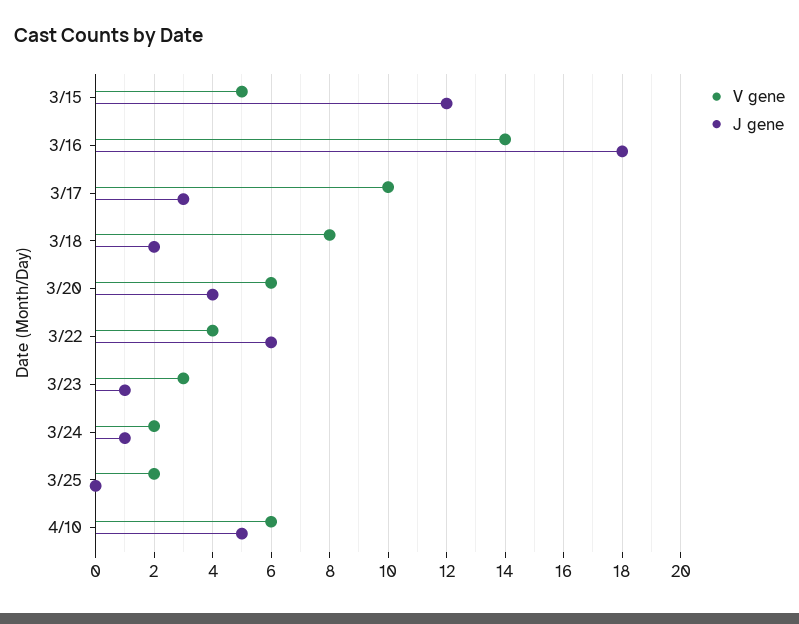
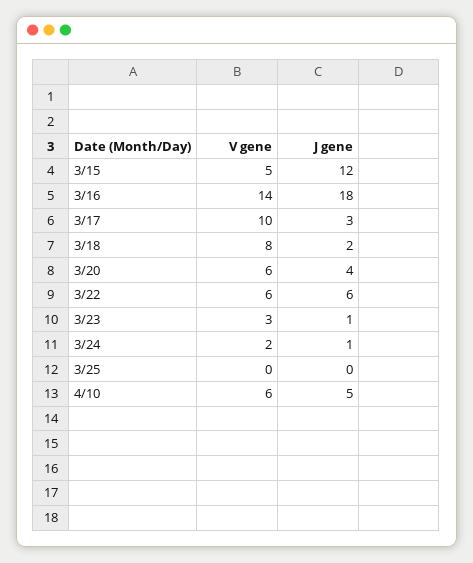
  {
    "V gene": {
      "3/15": 5,
      "3/16": 14,
      "3/17": 10,
      "3/18": 8,
      "3/20": 6,
-     "3/22": 4,
+     "3/22": 6,
      "3/23": 3,
      "3/24": 2,
-     "3/25": 2,
+     "3/25": 0,
      "4/10": 6
    },
    "J gene": {
      "3/15": 12,
      "3/16": 18,
      "3/17": 3,
      "3/18": 2,
      "3/20": 4,
      "3/22": 6,
      "3/23": 1,
      "3/24": 1,
      "3/25": 0,
      "4/10": 5
    }
  }

